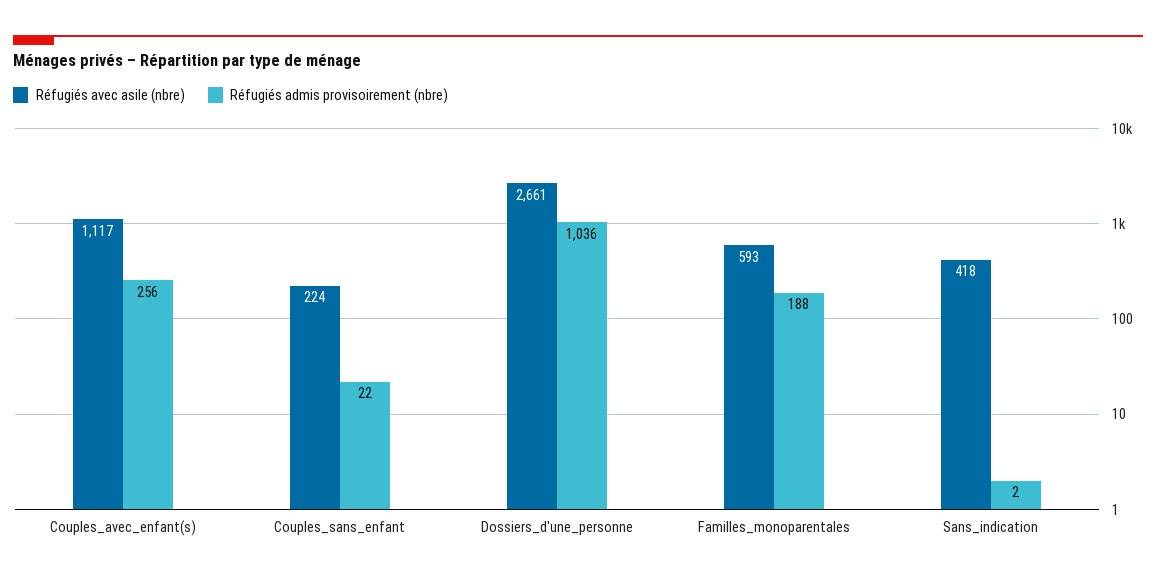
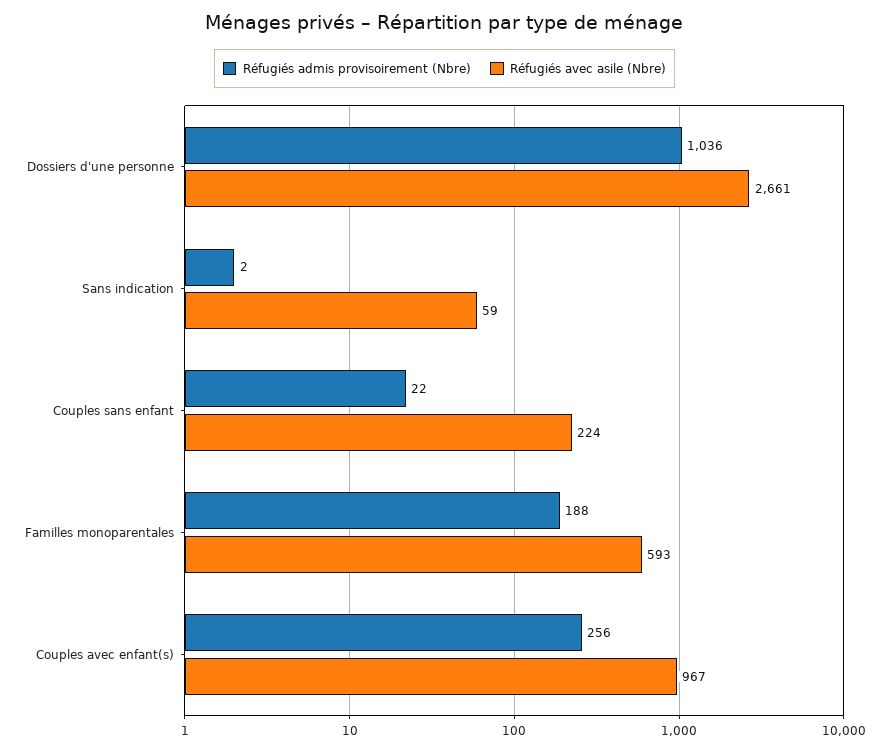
  {
    "Réfugiés avec asile (nbre)": {
-     "Couples_avec_enfant(s)": 1117,
+     "Couples_avec_enfant(s)": 967,
      "Couples_sans_enfant": 224,
      "Dossiers_d'une_personne": 2661,
      "Familles_monoparentales": 593,
-     "Sans_indication": 418
+     "Sans_indication": 59
    },
    "Réfugiés admis provisoirement (nbre)": {
      "Couples_avec_enfant(s)": 256,
      "Couples_sans_enfant": 22,
      "Dossiers_d'une_personne": 1036,
      "Familles_monoparentales": 188,
      "Sans_indication": 2
    }
  }

